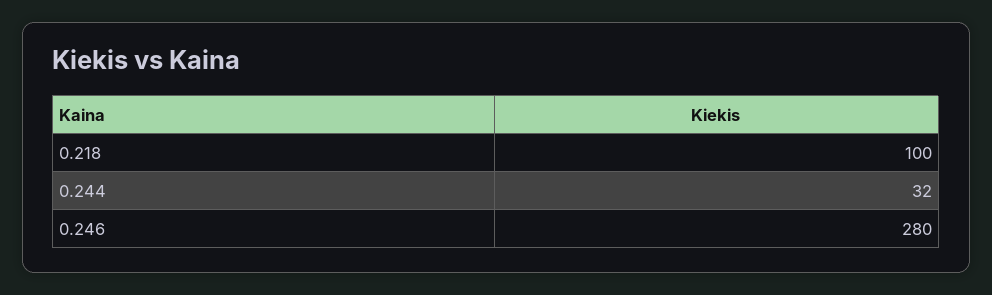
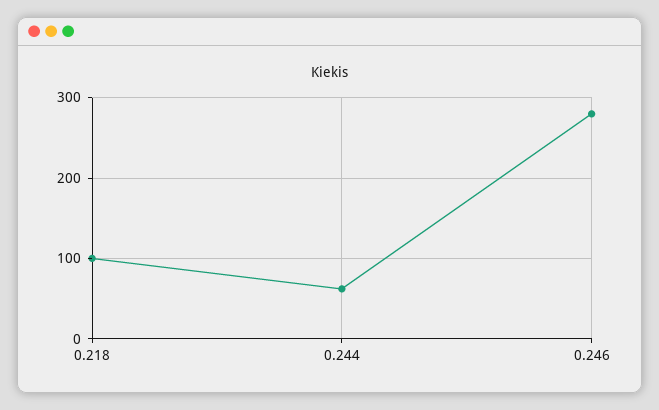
  {
    "0.218": 100,
-   "0.244": 32,
+   "0.244": 60,
    "0.246": 280
  }

